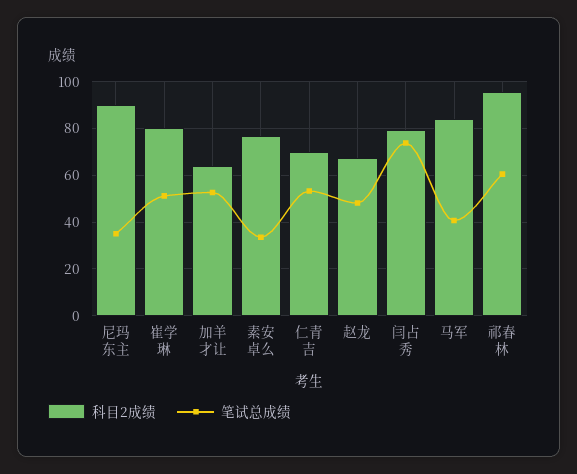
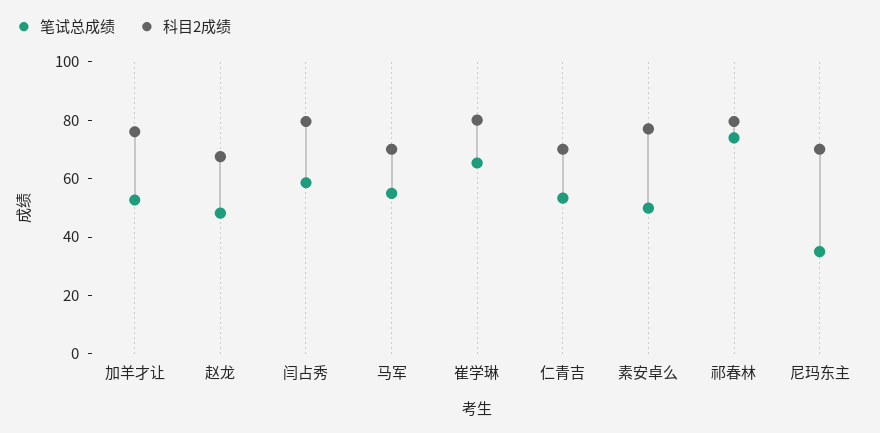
  {
    "科目2成绩": {
-     "尼玛东主": 90,
+     "尼玛东主": 70,
      "崔学琳": 80,
-     "加羊才让": 65,
+     "加羊才让": 75,
      "素安卓么": 75,
      "仁青吉": 70,
      "赵龙": 70,
      "闫占秀": 80,
-     "马军": 85,
+     "马军": 70,
-     "祁春林": 95
+     "祁春林": 80
    },
    "笔试总成绩": {
      "尼玛东主": 35,
-     "崔学琳": 50,
+     "崔学琳": 65,
      "加羊才让": 55,
-     "素安卓么": 35,
+     "素安卓么": 50,
      "仁青吉": 55,
      "赵龙": 50,
-     "闫占秀": 75,
+     "闫占秀": 60,
-     "马军": 40,
+     "马军": 55,
-     "祁春林": 60
+     "祁春林": 75
    }
  }

